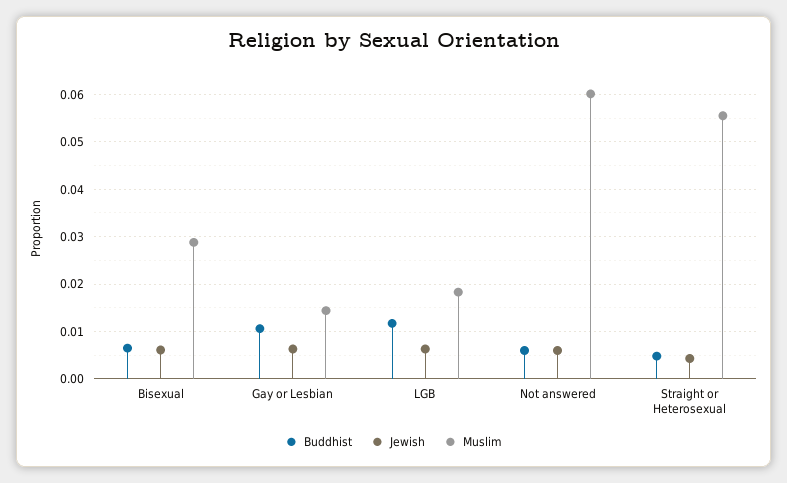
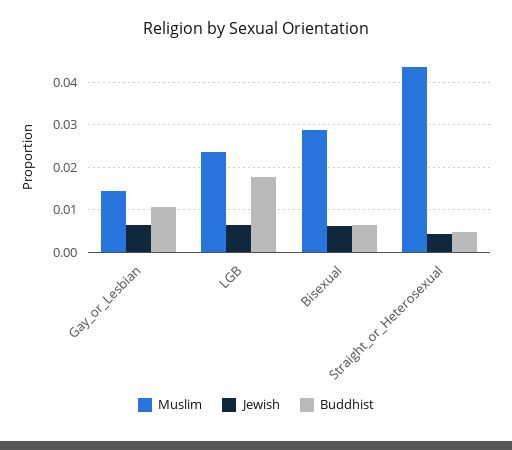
  {
    "Buddhist": {
      "Bisexual": 0.006,
      "Gay or Lesbian": 0.01,
-     "LGB": 0.012,
+     "LGB": 0.018,
-     "Not answered": 0.006,
      "Straight or Heterosexual": 0.004
    },
    "Jewish": {
      "Bisexual": 0.006,
      "Gay or Lesbian": 0.006,
      "LGB": 0.006,
-     "Not answered": 0.006,
      "Straight or Heterosexual": 0.004
    },
    "Muslim": {
      "Bisexual": 0.028,
      "Gay or Lesbian": 0.014,
-     "LGB": 0.018,
+     "LGB": 0.024,
-     "Not answered": 0.06,
-     "Straight or Heterosexual": 0.056
+     "Straight or Heterosexual": 0.044
    }
  }

